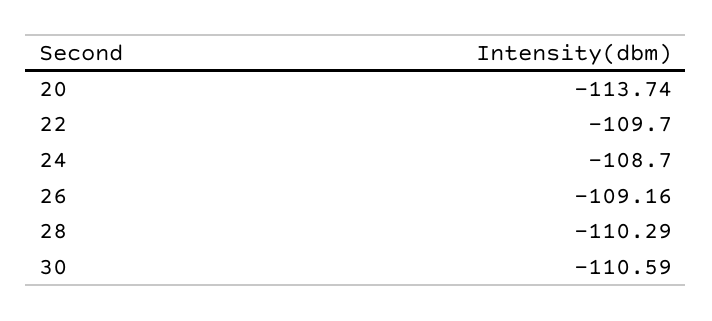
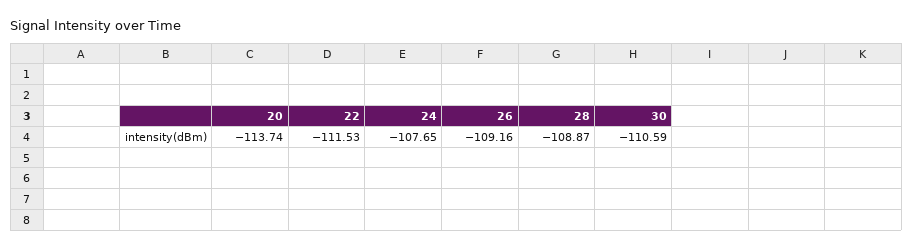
  {
    "20": -113.74,
-   "22": -109.7,
+   "22": -111.53,
-   "24": -108.7,
+   "24": -107.65,
    "26": -109.16,
-   "28": -110.29,
+   "28": -108.87,
    "30": -110.59
  }

